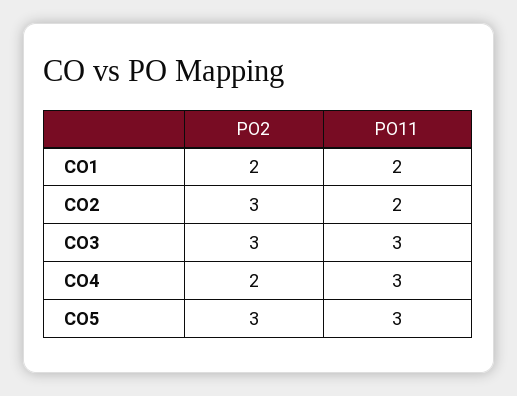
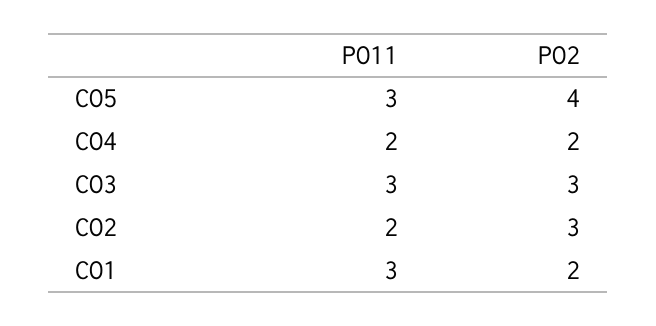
  {
    "PO2": {
      "CO1": 2,
      "CO2": 3,
      "CO3": 3,
      "CO4": 2,
-     "CO5": 3
+     "CO5": 4
    },
    "PO11": {
-     "CO1": 2,
+     "CO1": 3,
      "CO2": 2,
      "CO3": 3,
-     "CO4": 3,
+     "CO4": 2,
      "CO5": 3
    }
  }

